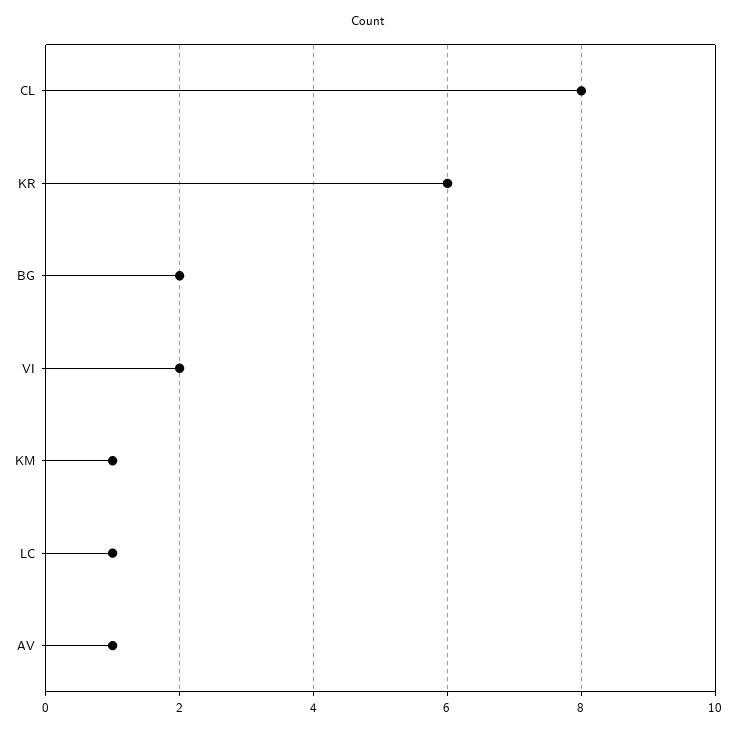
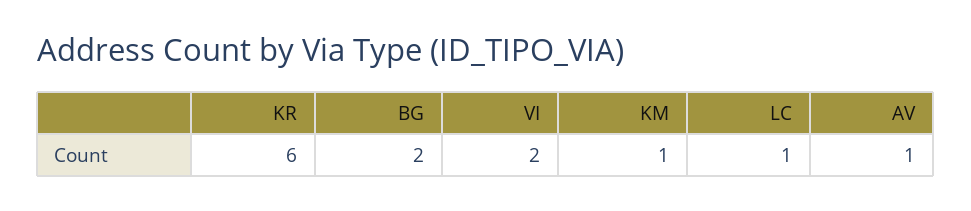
  {
-   "CL": 8,
    "KR": 6,
    "BG": 2,
    "VI": 2,
    "KM": 1,
    "LC": 1,
    "AV": 1
  }

